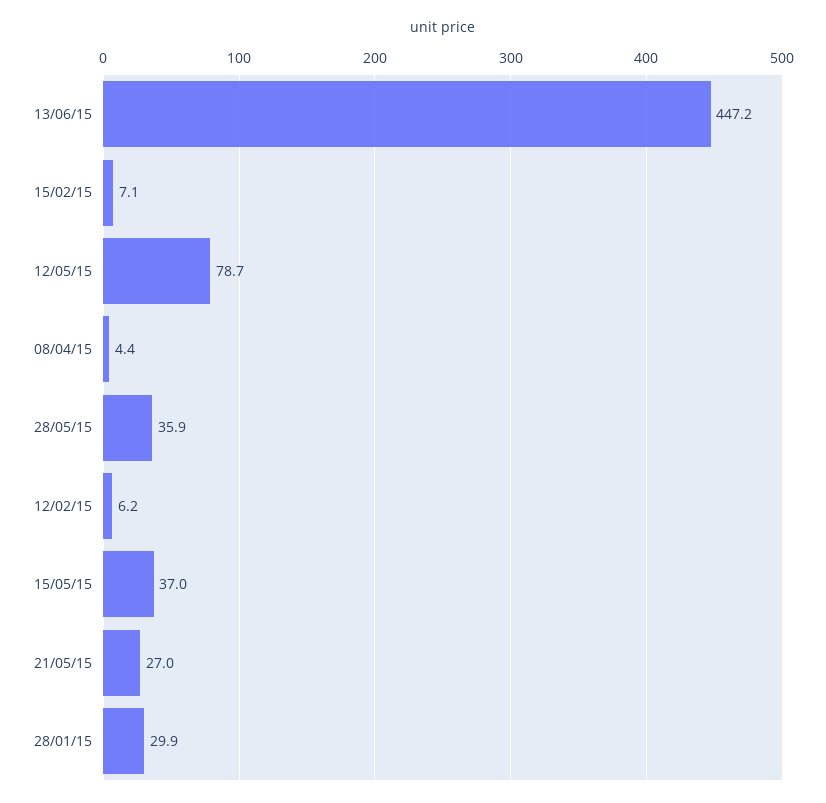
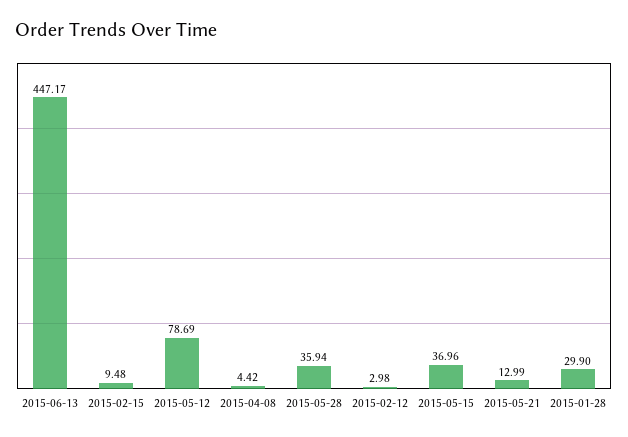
  {
    "13/06/15": 447.17,
-   "15/02/15": 7.1,
+   "15/02/15": 9.48,
    "12/05/15": 78.69,
    "08/04/15": 4.42,
    "28/05/15": 35.94,
-   "12/02/15": 6.2,
+   "12/02/15": 2.98,
    "15/05/15": 36.96,
-   "21/05/15": 27,
+   "21/05/15": 12.99,
    "28/01/15": 29.9
  }

